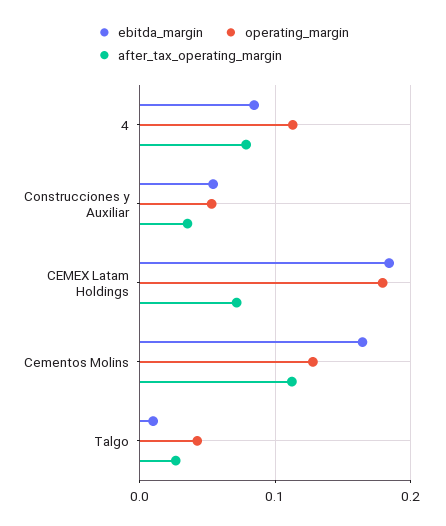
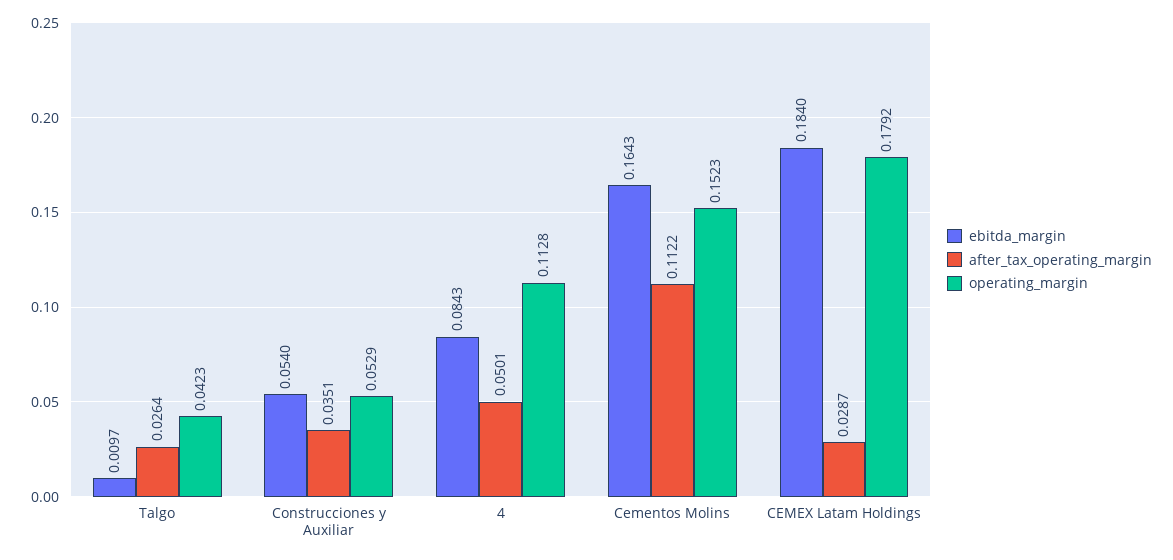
  {
    "ebitda_margin": {
      "4": 0.0843,
      "Construcciones y Auxiliar": 0.054,
      "CEMEX Latam Holdings": 0.184,
      "Cementos Molins": 0.1643,
      "Talgo": 0.0097
    },
    "operating_margin": {
      "4": 0.1128,
      "Construcciones y Auxiliar": 0.0529,
      "CEMEX Latam Holdings": 0.1792,
-     "Cementos Molins": 0.13,
+     "Cementos Molins": 0.1523,
      "Talgo": 0.0423
    },
    "after_tax_operating_margin": {
-     "4": 0.08,
+     "4": 0.0501,
      "Construcciones y Auxiliar": 0.0351,
-     "CEMEX Latam Holdings": 0.07,
+     "CEMEX Latam Holdings": 0.0287,
      "Cementos Molins": 0.1122,
      "Talgo": 0.0264
    }
  }

